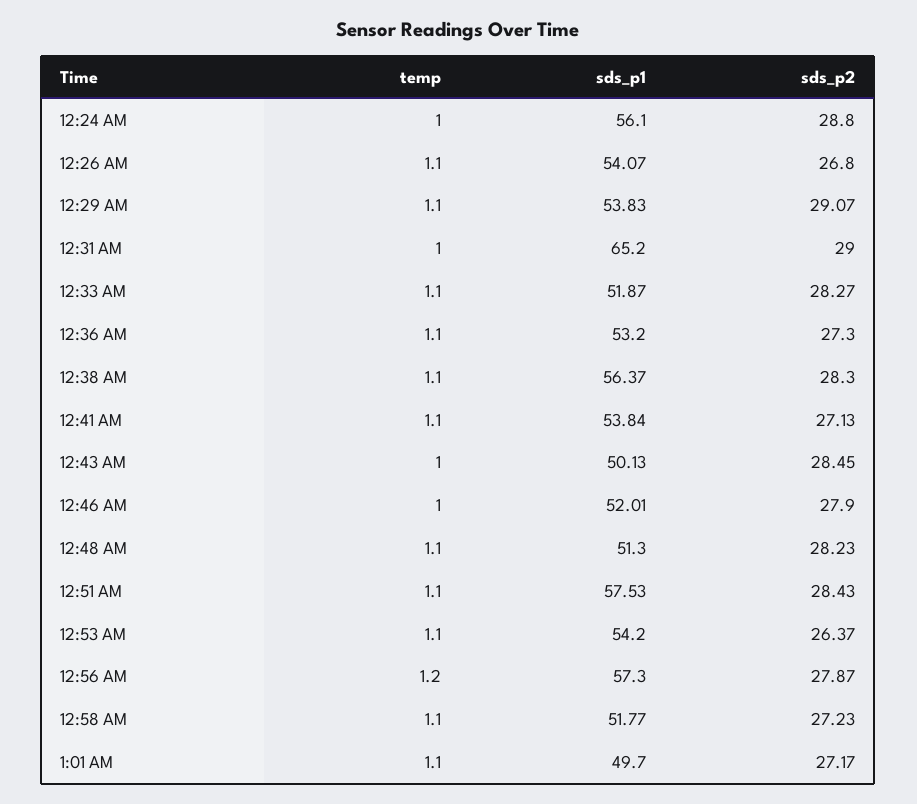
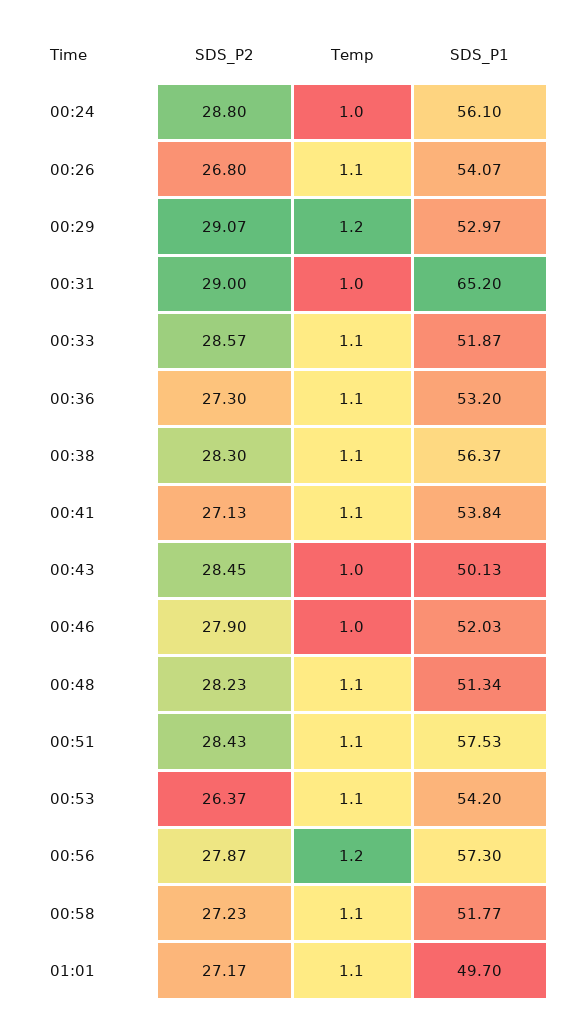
  {
    "temp": {
      "12:24 AM": 1,
      "12:26 AM": 1.1,
-     "12:29 AM": 1.1,
+     "12:29 AM": 1.2,
      "12:31 AM": 1,
      "12:33 AM": 1.1,
      "12:36 AM": 1.1,
      "12:38 AM": 1.1,
      "12:41 AM": 1.1,
      "12:43 AM": 1,
      "12:46 AM": 1,
      "12:48 AM": 1.1,
      "12:51 AM": 1.1,
      "12:53 AM": 1.1,
      "12:56 AM": 1.2,
      "12:58 AM": 1.1,
      "1:01 AM": 1.1
    },
    "sds_p1": {
      "12:24 AM": 56.1,
      "12:26 AM": 54.07,
-     "12:29 AM": 53.83,
+     "12:29 AM": 52.97,
      "12:31 AM": 65.2,
      "12:33 AM": 51.87,
      "12:36 AM": 53.2,
      "12:38 AM": 56.37,
      "12:41 AM": 53.84,
      "12:43 AM": 50.13,
-     "12:46 AM": 52.01,
+     "12:46 AM": 52.03,
-     "12:48 AM": 51.3,
+     "12:48 AM": 51.34,
      "12:51 AM": 57.53,
      "12:53 AM": 54.2,
      "12:56 AM": 57.3,
      "12:58 AM": 51.77,
      "1:01 AM": 49.7
    },
    "sds_p2": {
      "12:24 AM": 28.8,
      "12:26 AM": 26.8,
      "12:29 AM": 29.07,
      "12:31 AM": 29,
-     "12:33 AM": 28.27,
+     "12:33 AM": 28.57,
      "12:36 AM": 27.3,
      "12:38 AM": 28.3,
      "12:41 AM": 27.13,
      "12:43 AM": 28.45,
      "12:46 AM": 27.9,
      "12:48 AM": 28.23,
      "12:51 AM": 28.43,
      "12:53 AM": 26.37,
      "12:56 AM": 27.87,
      "12:58 AM": 27.23,
      "1:01 AM": 27.17
    }
  }

